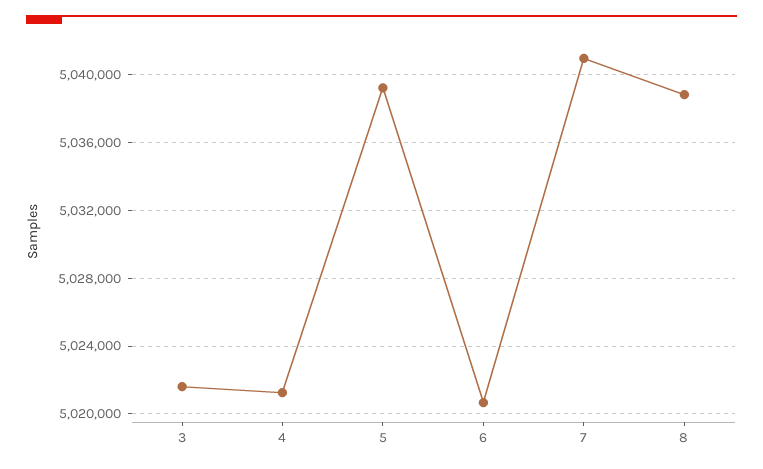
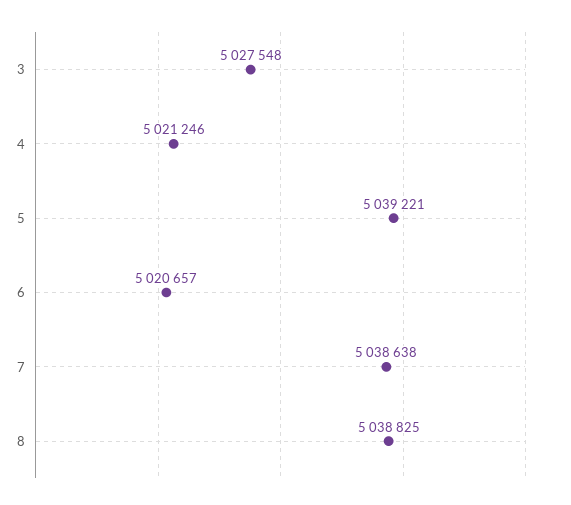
  {
-   "3": 5021500,
+   "3": 5027548,
    "4": 5021246,
    "5": 5039221,
    "6": 5020657,
-   "7": 5041000,
+   "7": 5038638,
    "8": 5038825
  }

